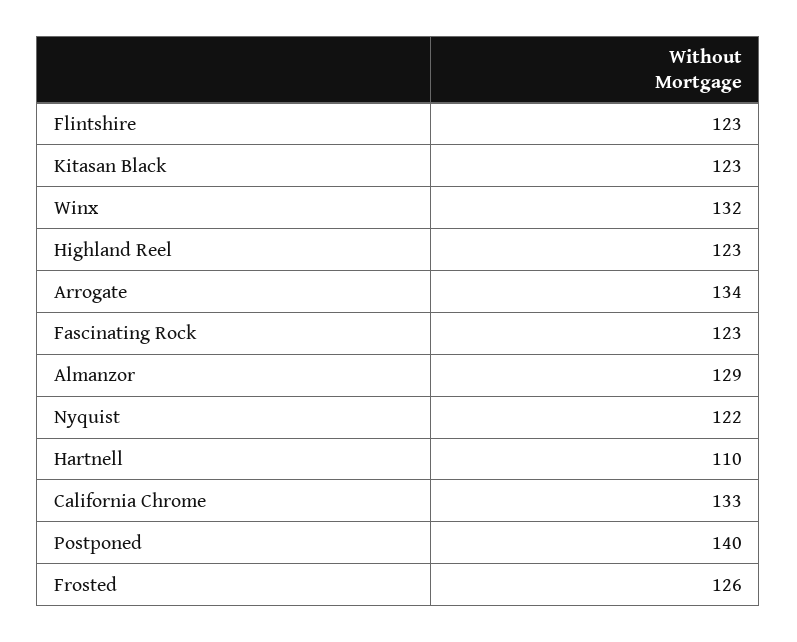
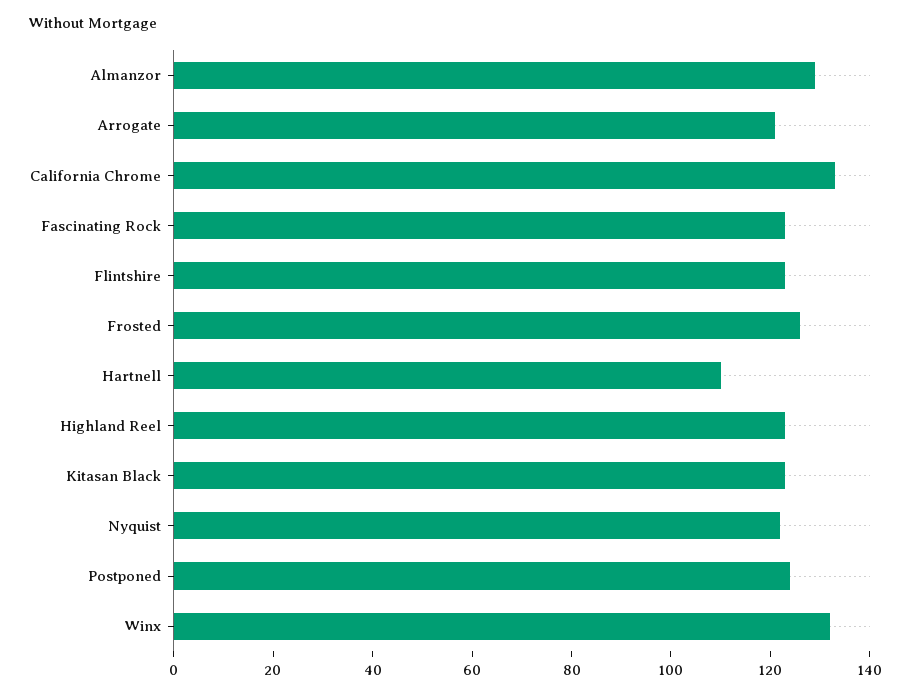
  {
    "Flintshire": 123,
    "Kitasan Black": 123,
    "Winx": 132,
    "Highland Reel": 123,
-   "Arrogate": 134,
+   "Arrogate": 120,
    "Fascinating Rock": 123,
    "Almanzor": 129,
    "Nyquist": 122,
    "Hartnell": 110,
    "California Chrome": 133,
-   "Postponed": 140,
+   "Postponed": 125,
    "Frosted": 126
  }

